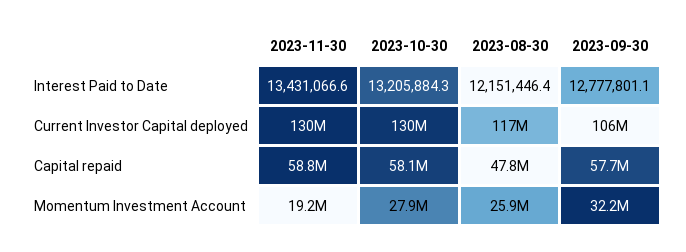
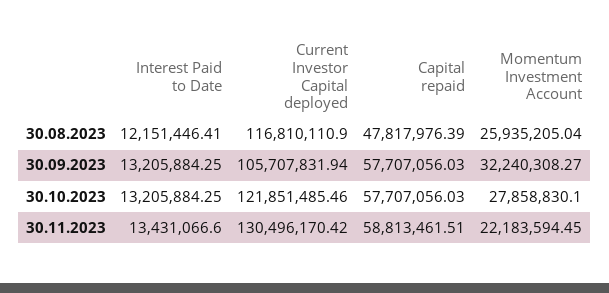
  {
    "2023-11-30": {
      "Interest Paid to Date": 13431066.6,
      "Current Investor Capital deployed": 130496170.42,
      "Capital repaid": 58813461.51,
-     "Momentum Investment Account": 19200000
+     "Momentum Investment Account": 22183594.45
    },
    "2023-10-30": {
      "Interest Paid to Date": 13205884.25,
-     "Current Investor Capital deployed": 130000000,
+     "Current Investor Capital deployed": 121851485.46,
-     "Capital repaid": 58100000,
+     "Capital repaid": 57707056.03,
      "Momentum Investment Account": 27858830.1
    },
    "2023-08-30": {
      "Interest Paid to Date": 12151446.41,
      "Current Investor Capital deployed": 116810110.9,
      "Capital repaid": 47817976.39,
      "Momentum Investment Account": 25935205.04
    },
    "2023-09-30": {
-     "Interest Paid to Date": 12777801.1,
+     "Interest Paid to Date": 13205884.25,
      "Current Investor Capital deployed": 105707831.94,
      "Capital repaid": 57707056.03,
      "Momentum Investment Account": 32240308.27
    }
  }

